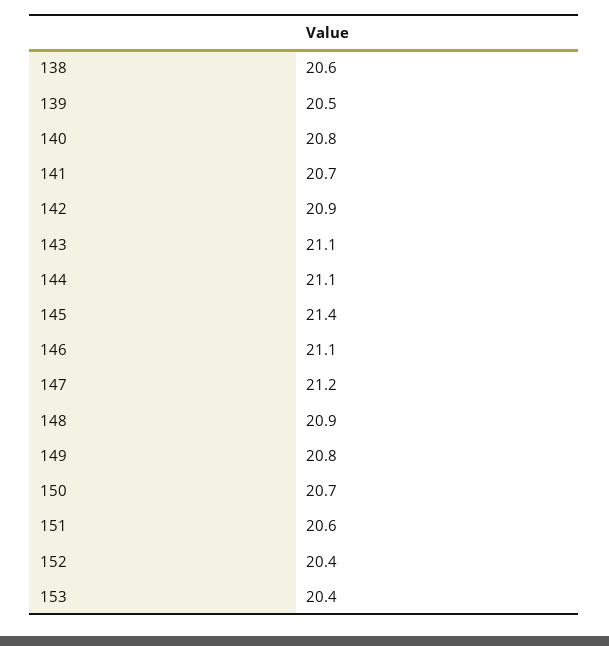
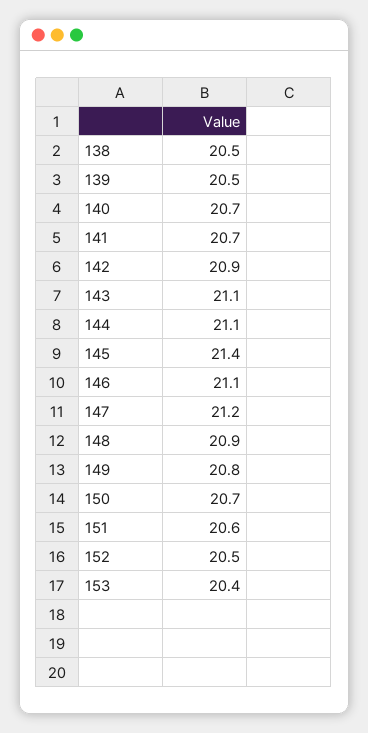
  {
-   "138": 20.6,
+   "138": 20.5,
    "139": 20.5,
-   "140": 20.8,
+   "140": 20.7,
    "141": 20.7,
    "142": 20.9,
    "143": 21.1,
    "144": 21.1,
    "145": 21.4,
    "146": 21.1,
    "147": 21.2,
    "148": 20.9,
    "149": 20.8,
    "150": 20.7,
    "151": 20.6,
-   "152": 20.4,
+   "152": 20.5,
    "153": 20.4
  }

